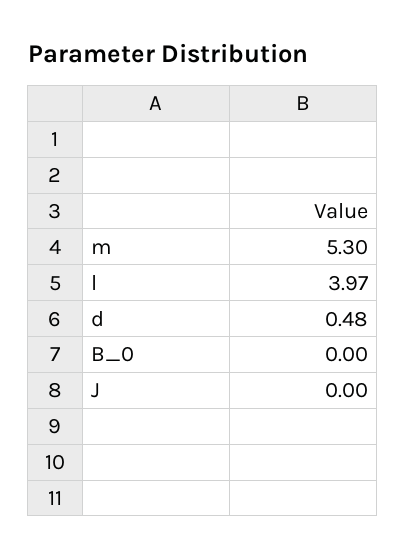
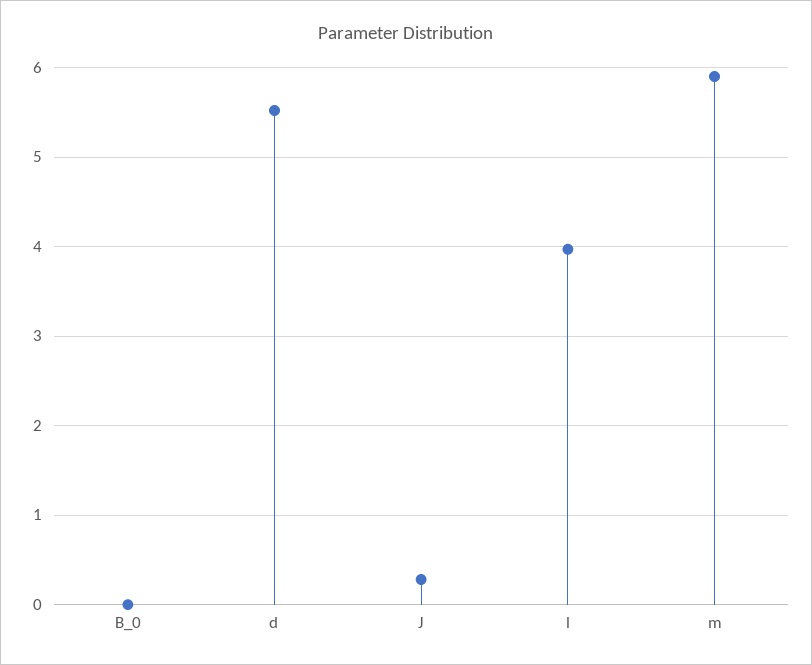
  {
-   "m": 5.3,
+   "m": 5.9,
    "l": 3.97,
-   "d": 0.48,
+   "d": 5.5,
    "B_0": 0,
-   "J": 0
+   "J": 0.3
  }

